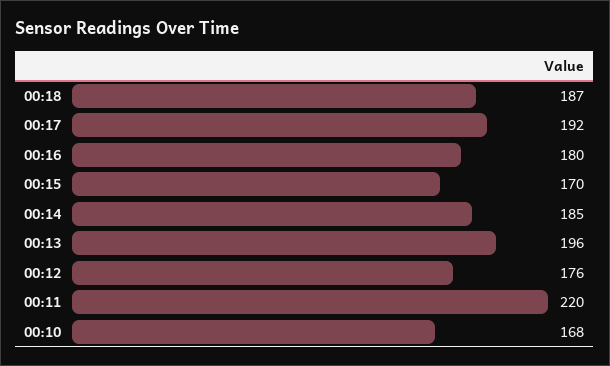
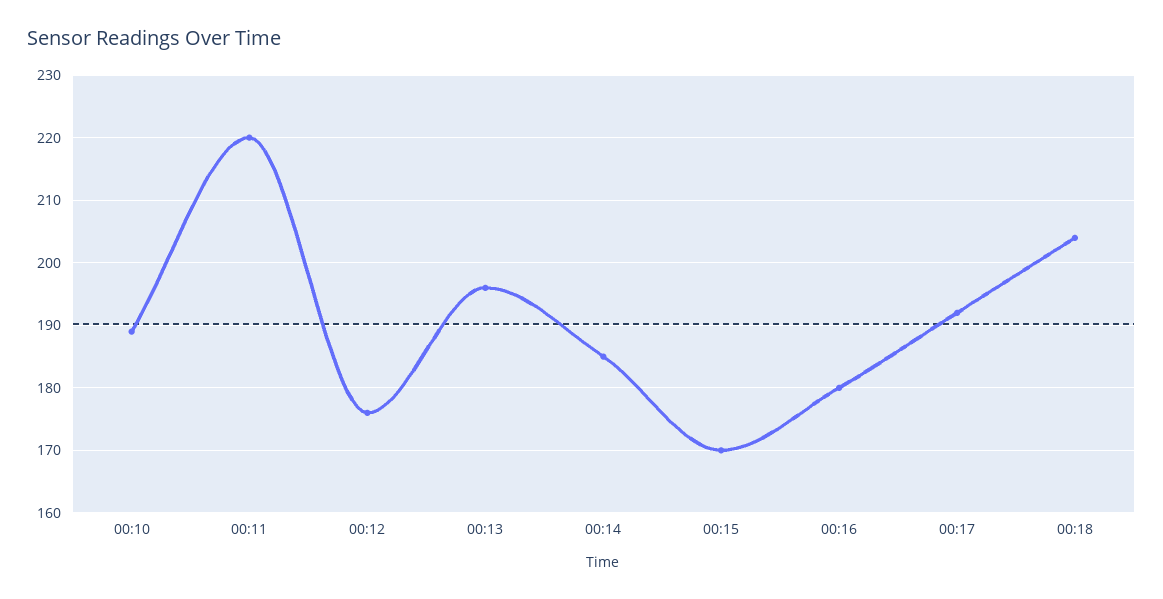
  {
-   "00:18": 187,
+   "00:18": 204,
    "00:17": 192,
    "00:16": 180,
    "00:15": 170,
    "00:14": 185,
    "00:13": 196,
    "00:12": 176,
    "00:11": 220,
-   "00:10": 168
+   "00:10": 189
  }

